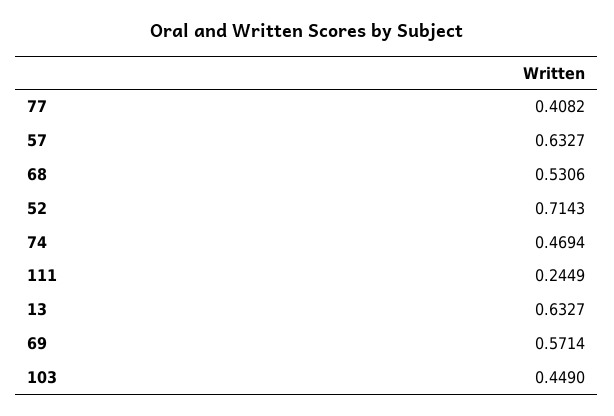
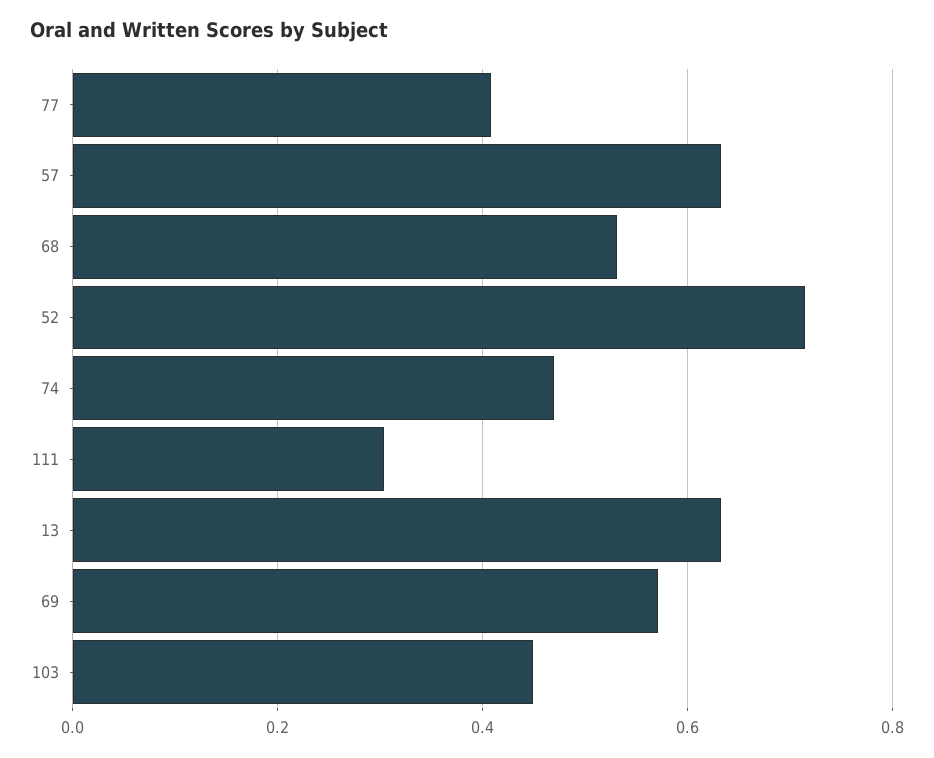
  {
    "77": 0.4082,
    "57": 0.6327,
    "68": 0.5306,
    "52": 0.7143,
    "74": 0.4694,
-   "111": 0.2449,
+   "111": 0.3,
    "13": 0.6327,
    "69": 0.5714,
    "103": 0.449
  }

